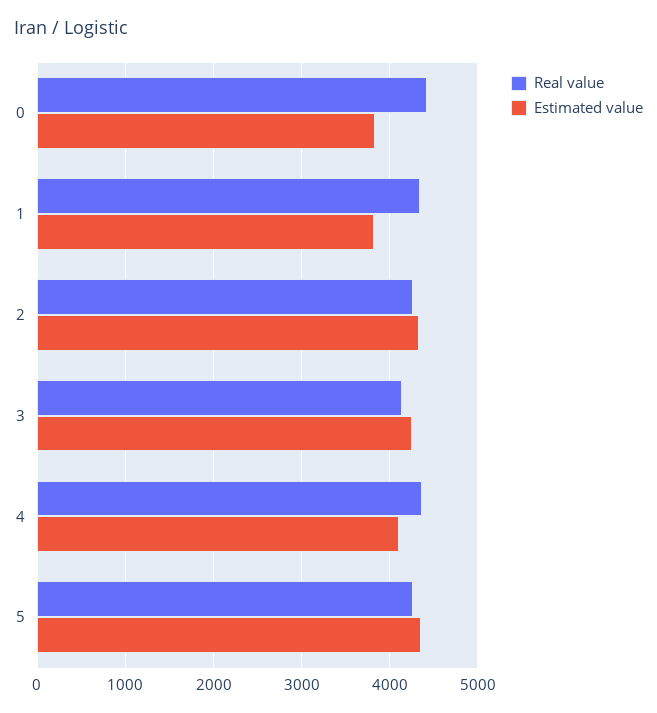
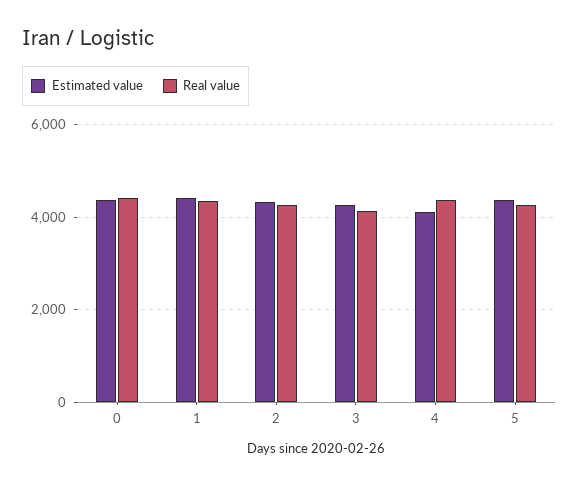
  {
    "Real value": {
      "0": 4400,
      "1": 4300,
      "2": 4300,
      "3": 4100,
      "4": 4400,
      "5": 4300
    },
    "Estimated value": {
-     "0": 3800,
+     "0": 4400,
-     "1": 3800,
+     "1": 4400,
      "2": 4300,
      "3": 4300,
      "4": 4100,
      "5": 4400
    }
  }

